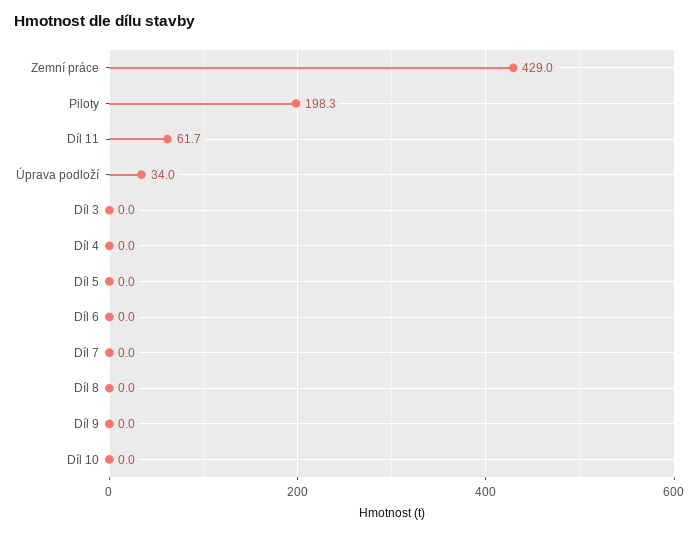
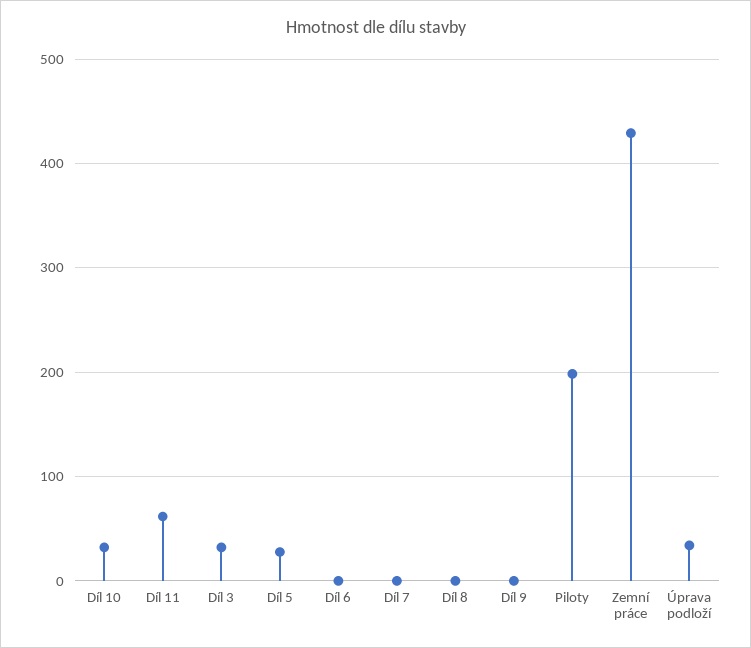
  {
    "Zemní práce": 429,
    "Piloty": 198.3,
    "Díl 11": 61.7,
    "Úprava podloží": 34,
-   "Díl 3": 0,
+   "Díl 3": 30,
-   "Díl 4": 0,
-   "Díl 5": 0,
+   "Díl 5": 30,
    "Díl 6": 0,
    "Díl 7": 0,
    "Díl 8": 0,
    "Díl 9": 0,
-   "Díl 10": 0
+   "Díl 10": 30
  }

